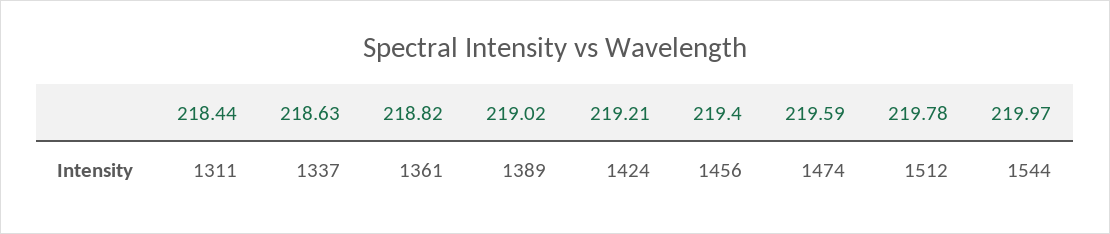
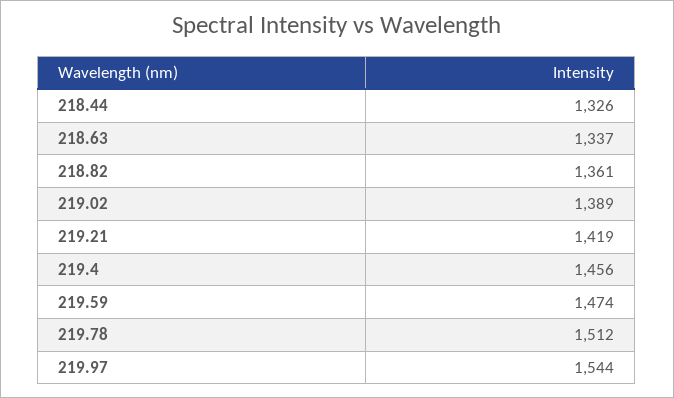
  {
-   "218.44": 1311,
+   "218.44": 1326,
    "218.63": 1337,
    "218.82": 1361,
    "219.02": 1389,
-   "219.21": 1424,
+   "219.21": 1419,
    "219.4": 1456,
    "219.59": 1474,
    "219.78": 1512,
    "219.97": 1544
  }

